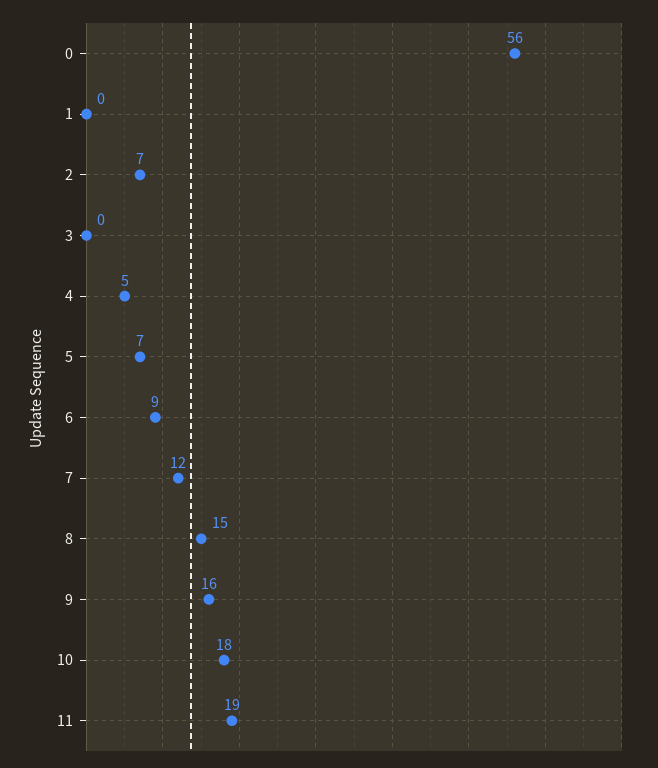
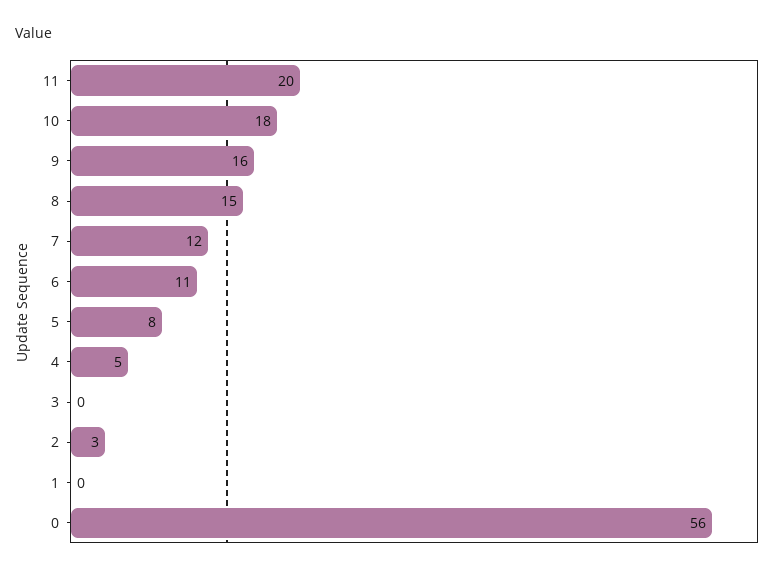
  {
    "0": 56,
    "1": 0,
-   "2": 7,
+   "2": 3,
    "3": 0,
    "4": 5,
-   "5": 7,
+   "5": 8,
-   "6": 9,
+   "6": 11,
    "7": 12,
    "8": 15,
    "9": 16,
    "10": 18,
-   "11": 19
+   "11": 20
  }

